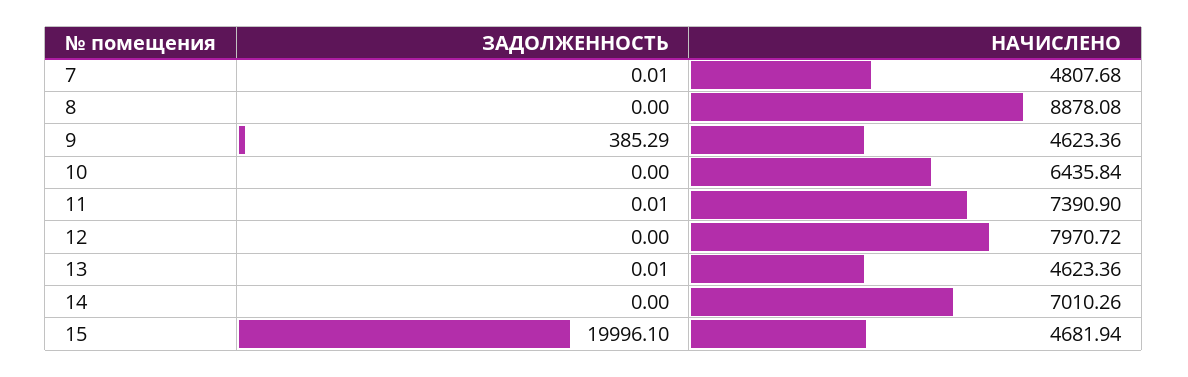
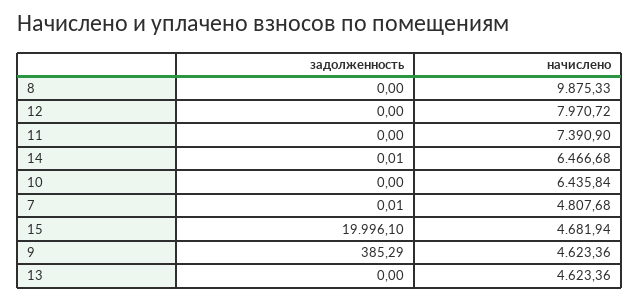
  {
    "ЗАДОЛЖЕННОСТЬ": {
      "7": 0.01,
      "8": 0,
      "9": 385.29,
      "10": 0,
-     "11": 0.01,
+     "11": 0,
      "12": 0,
-     "13": 0.01,
+     "13": 0,
-     "14": 0,
+     "14": 0.01,
      "15": 19996.1
    },
    "НАЧИСЛЕНО": {
      "7": 4807.68,
-     "8": 8878.08,
+     "8": 9875.33,
      "9": 4623.36,
      "10": 6435.84,
      "11": 7390.9,
      "12": 7970.72,
      "13": 4623.36,
-     "14": 7010.26,
+     "14": 6466.68,
      "15": 4681.94
    }
  }

